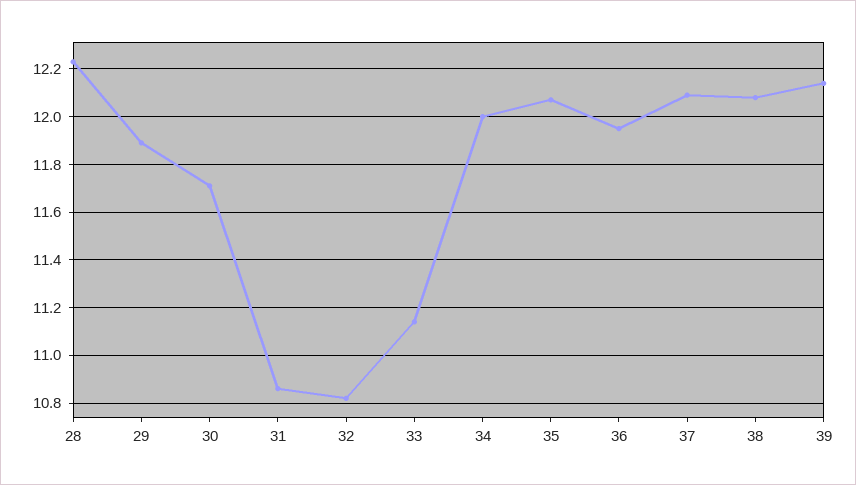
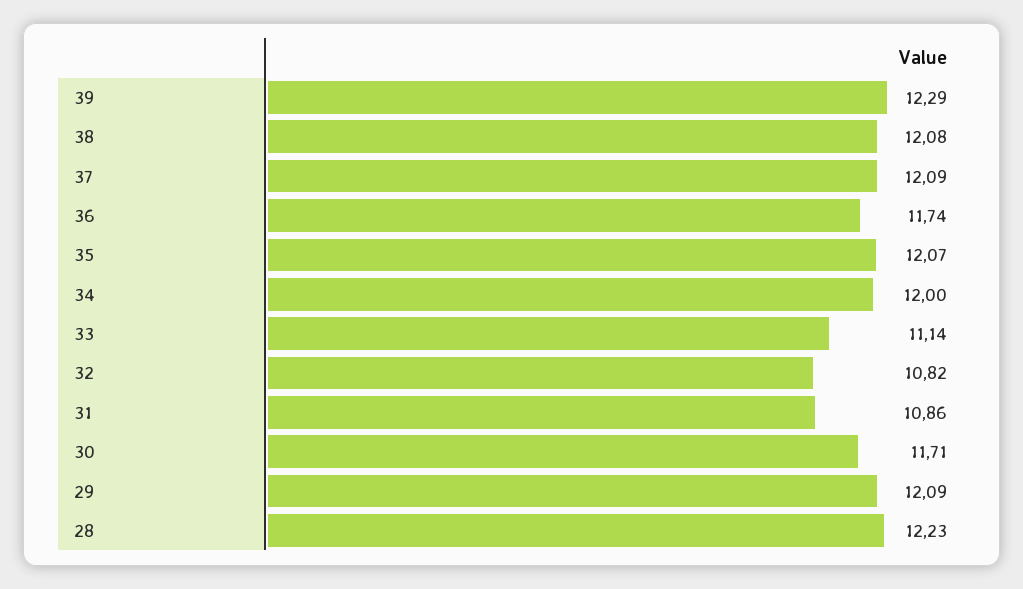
  {
    "28": 12.23,
-   "29": 11.9,
+   "29": 12.09,
    "30": 11.71,
    "31": 10.86,
    "32": 10.82,
    "33": 11.14,
    "34": 12,
    "35": 12.07,
-   "36": 11.95,
+   "36": 11.74,
    "37": 12.09,
    "38": 12.08,
-   "39": 12.15
+   "39": 12.29
  }

